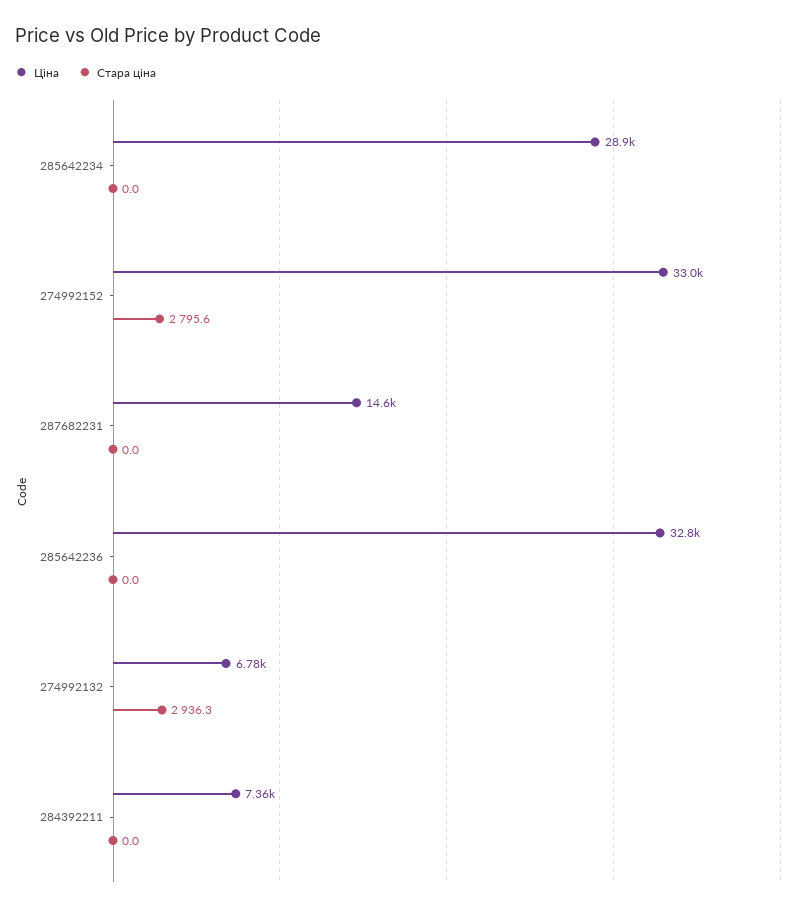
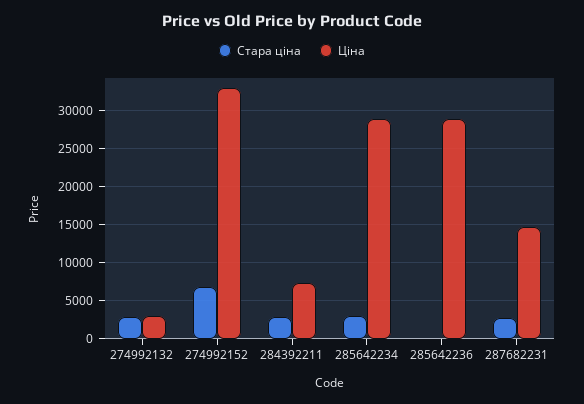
  {
    "Ціна": {
      "285642234": 28900,
      "274992152": 33000,
      "287682231": 14600,
-     "285642236": 32800,
+     "285642236": 29000,
-     "274992132": 6780,
+     "274992132": 3000,
      "284392211": 7360
    },
    "Стара ціна": {
-     "285642234": 0,
+     "285642234": 3000,
-     "274992152": 2795.6,
+     "274992152": 7000,
-     "287682231": 0,
+     "287682231": 3000,
      "285642236": 0,
      "274992132": 2936.3,
-     "284392211": 0
+     "284392211": 3000
    }
  }

